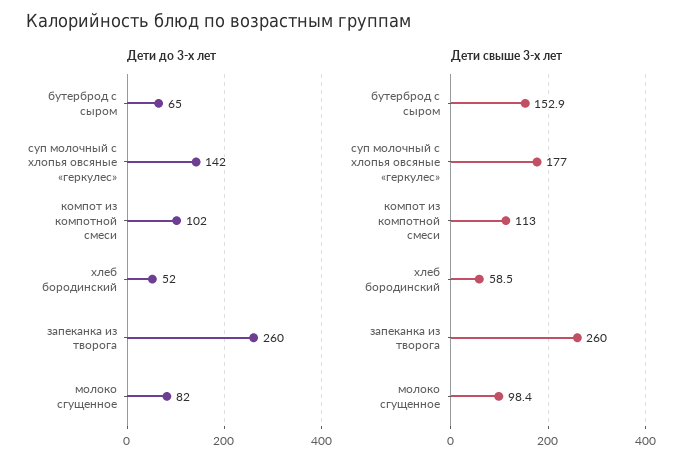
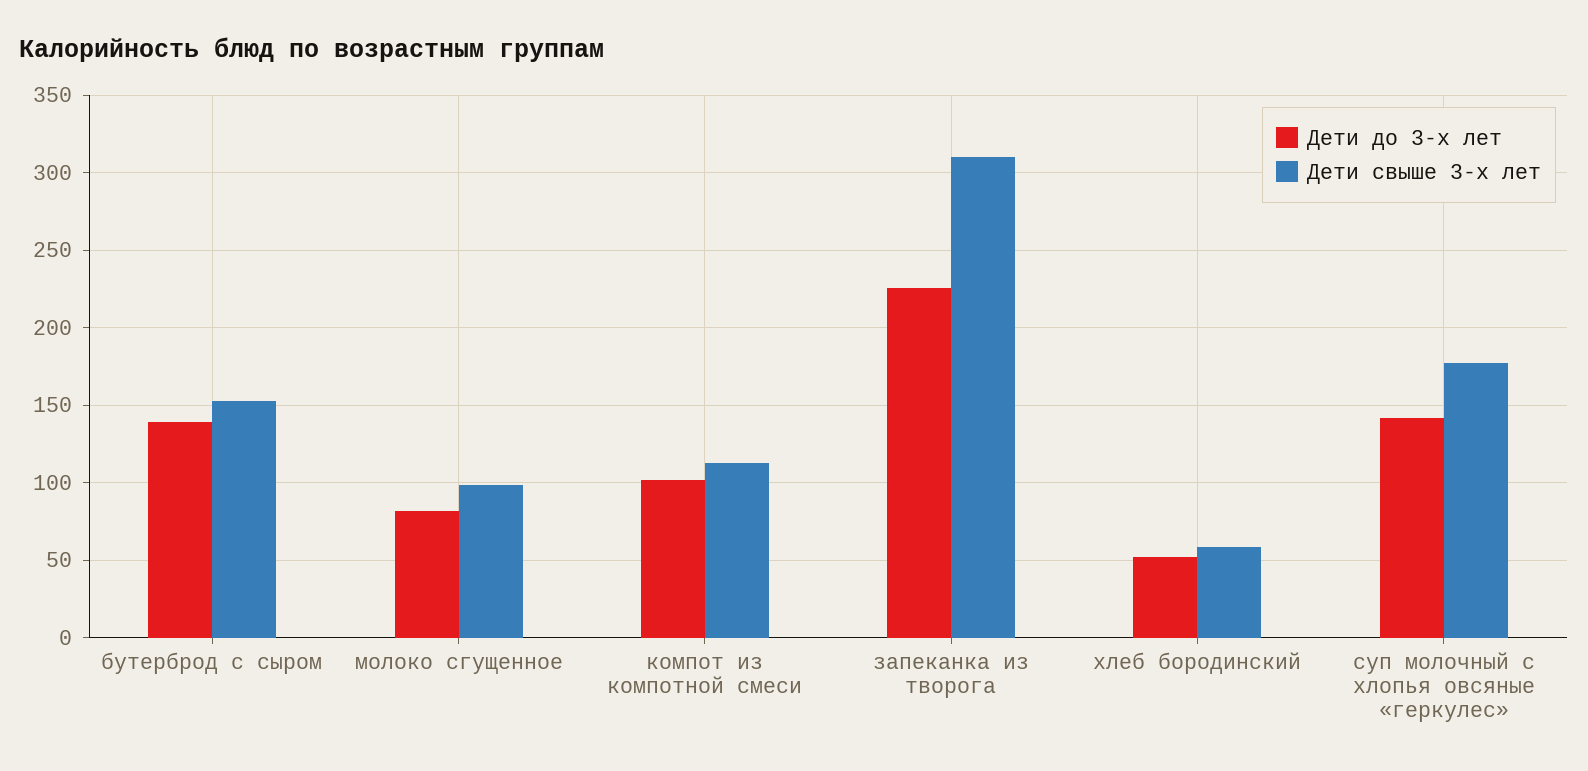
  {
    "Дети до 3-х лет": {
-     "бутерброд с сыром": 65,
+     "бутерброд с сыром": 140,
      "суп молочный с хлопья овсяные «геркулес»": 142,
      "компот из компотной смеси": 102,
      "хлеб бородинский": 52,
-     "запеканка из творога": 260,
+     "запеканка из творога": 225,
      "молоко сгущенное": 82
    },
    "Дети свыше 3-х лет": {
      "бутерброд с сыром": 152.9,
      "суп молочный с хлопья овсяные «геркулес»": 177,
      "компот из компотной смеси": 113,
      "хлеб бородинский": 58.5,
-     "запеканка из творога": 260,
+     "запеканка из творога": 310,
      "молоко сгущенное": 98.4
    }
  }

